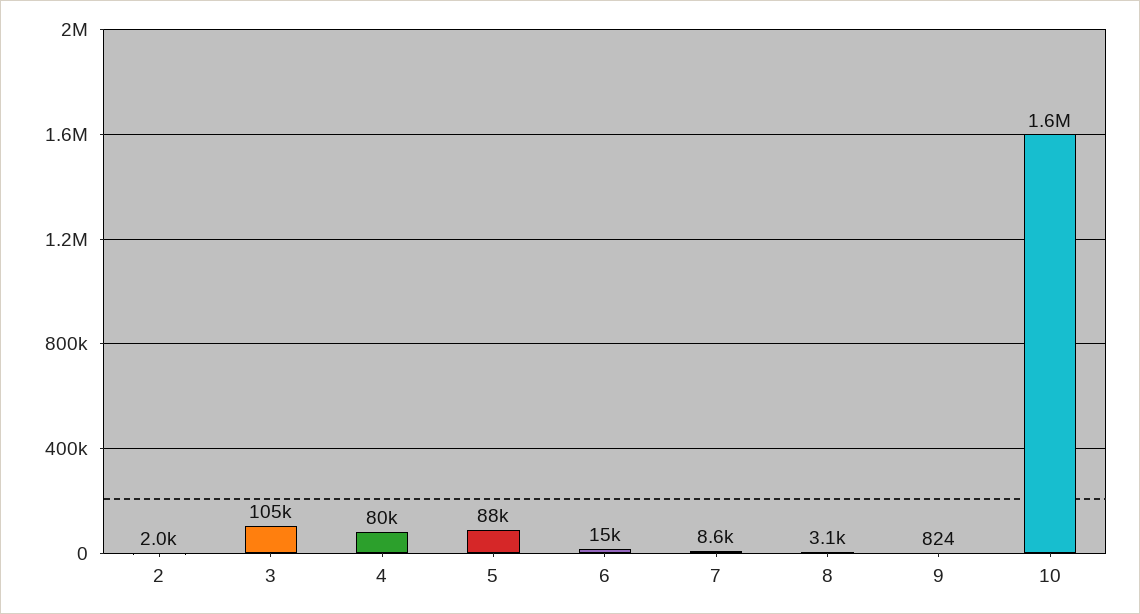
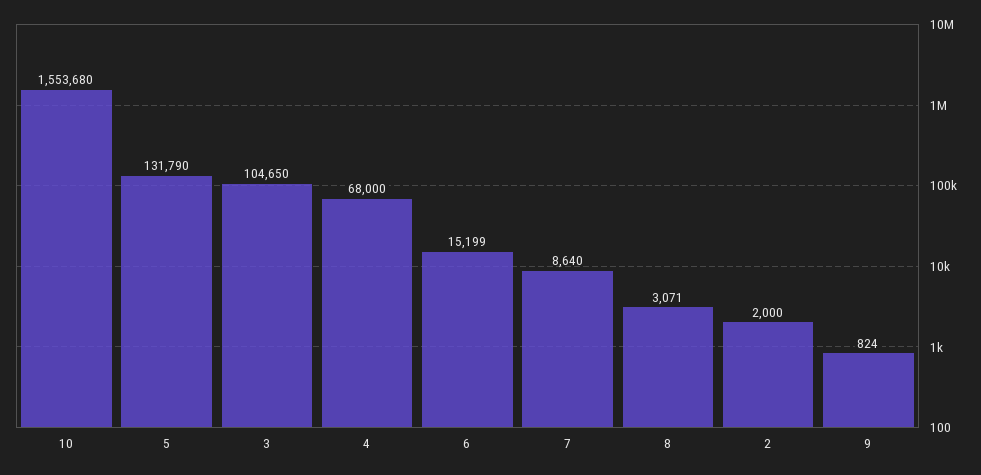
  {
    "2": 2000,
    "3": 104650,
-   "4": 80000,
+   "4": 68000,
-   "5": 88000,
+   "5": 131790,
    "6": 15199,
    "7": 8640,
    "8": 3071,
    "9": 824,
    "10": 1553680
  }

